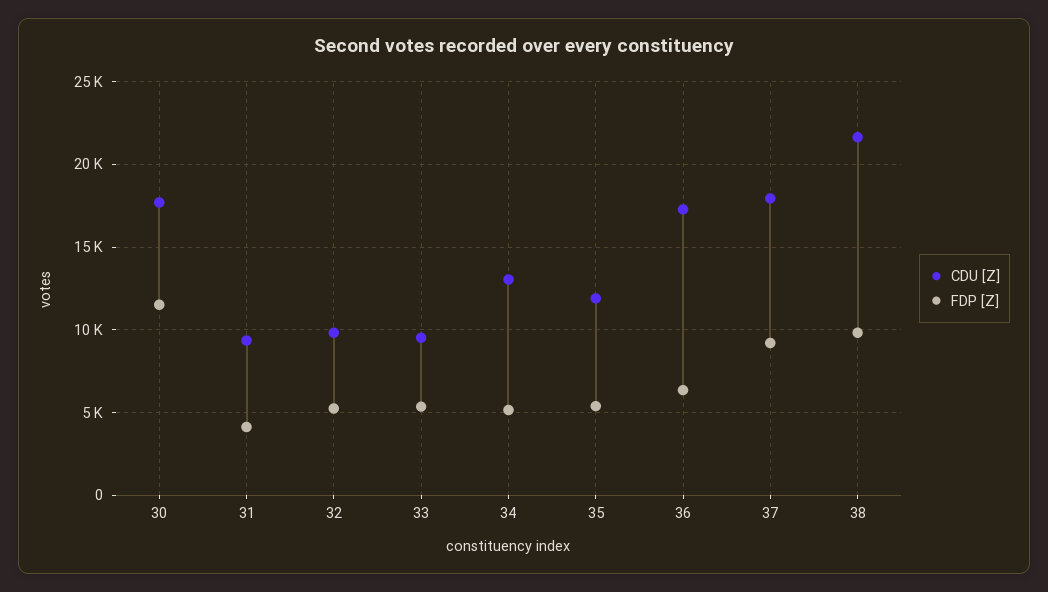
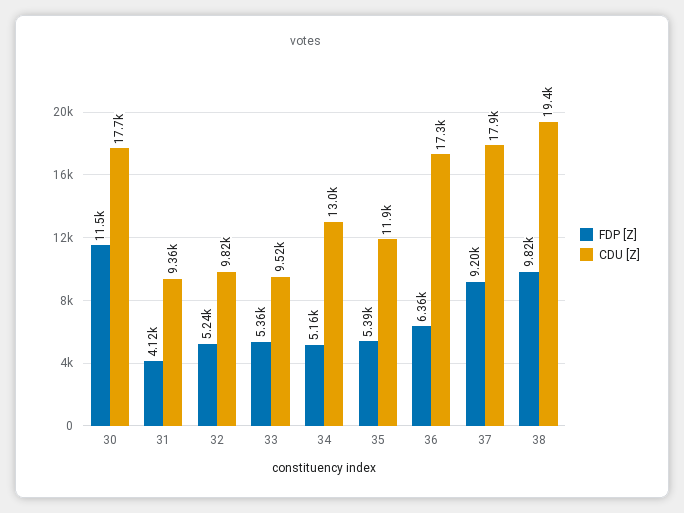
  {
    "CDU [Z]": {
      "30": 17700,
      "31": 9360,
      "32": 9820,
      "33": 9520,
      "34": 13000,
      "35": 11900,
      "36": 17300,
      "37": 17900,
-     "38": 21500
+     "38": 19400
    },
    "FDP [Z]": {
      "30": 11500,
      "31": 4120,
      "32": 5240,
      "33": 5360,
      "34": 5160,
      "35": 5390,
      "36": 6360,
      "37": 9200,
      "38": 9820
    }
  }

